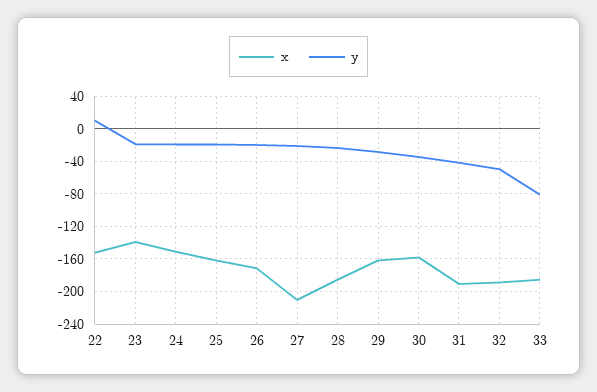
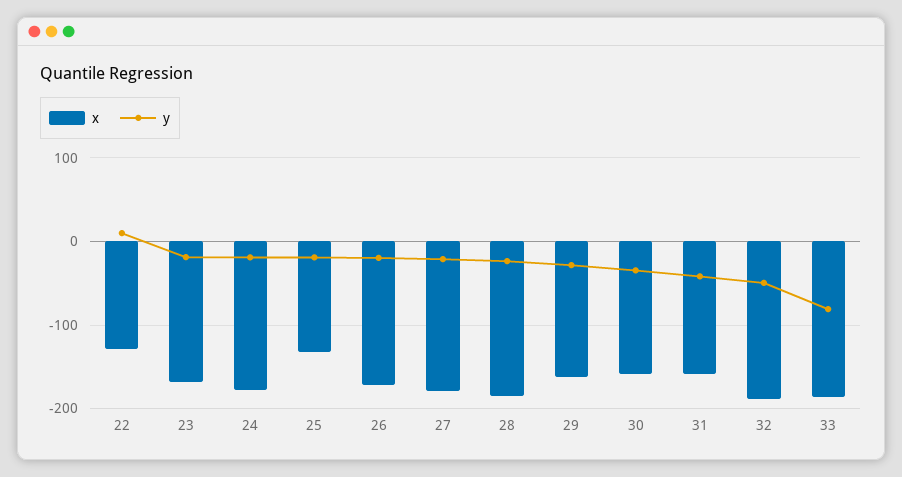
  {
    "x": {
-     "22": -150,
+     "22": -130,
-     "23": -140,
+     "23": -170,
-     "24": -150,
+     "24": -180,
-     "25": -160,
+     "25": -130,
      "26": -170,
-     "27": -210,
+     "27": -180,
      "28": -190,
      "29": -160,
      "30": -160,
-     "31": -190,
+     "31": -160,
      "32": -190,
      "33": -190
    },
    "y": {
      "22": 10,
      "23": -20,
      "24": -20,
      "25": -20,
      "26": -20,
      "27": -20,
      "28": -20,
      "29": -30,
      "30": -30,
      "31": -40,
      "32": -50,
      "33": -80
    }
  }

